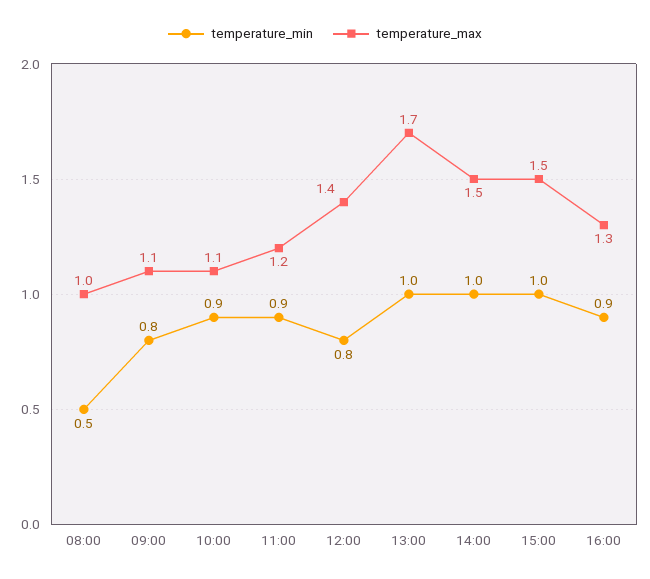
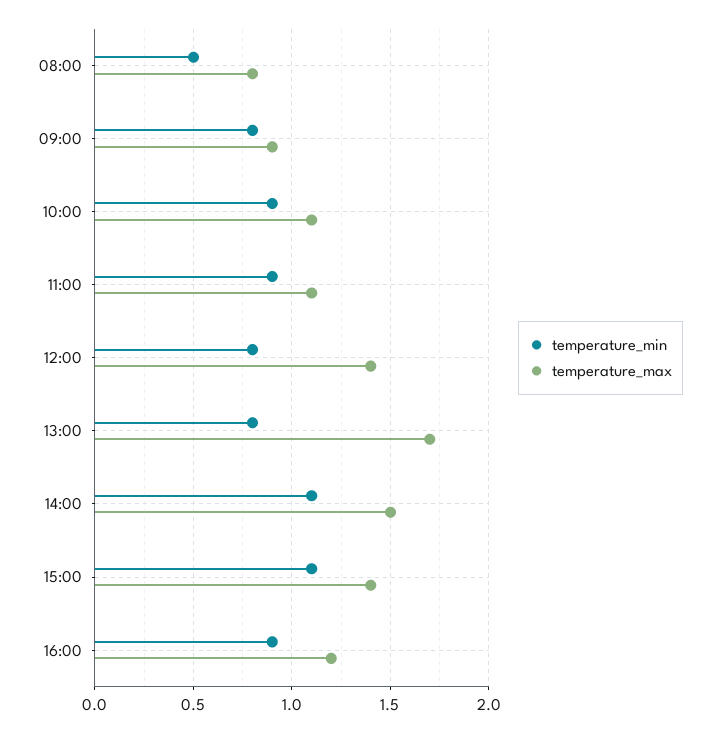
  {
    "temperature_min": {
      "08:00": 0.5,
      "09:00": 0.8,
      "10:00": 0.9,
      "11:00": 0.9,
      "12:00": 0.8,
-     "13:00": 1,
+     "13:00": 0.8,
-     "14:00": 1,
+     "14:00": 1.1,
-     "15:00": 1,
+     "15:00": 1.1,
      "16:00": 0.9
    },
    "temperature_max": {
-     "08:00": 1,
+     "08:00": 0.8,
-     "09:00": 1.1,
+     "09:00": 0.9,
      "10:00": 1.1,
-     "11:00": 1.2,
+     "11:00": 1.1,
      "12:00": 1.4,
      "13:00": 1.7,
      "14:00": 1.5,
-     "15:00": 1.5,
+     "15:00": 1.4,
-     "16:00": 1.3
+     "16:00": 1.2
    }
  }

